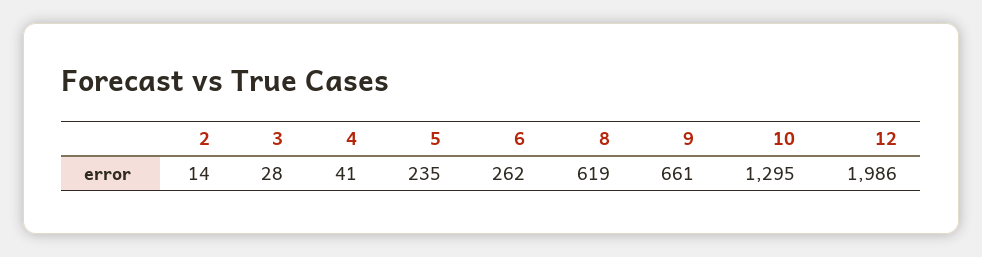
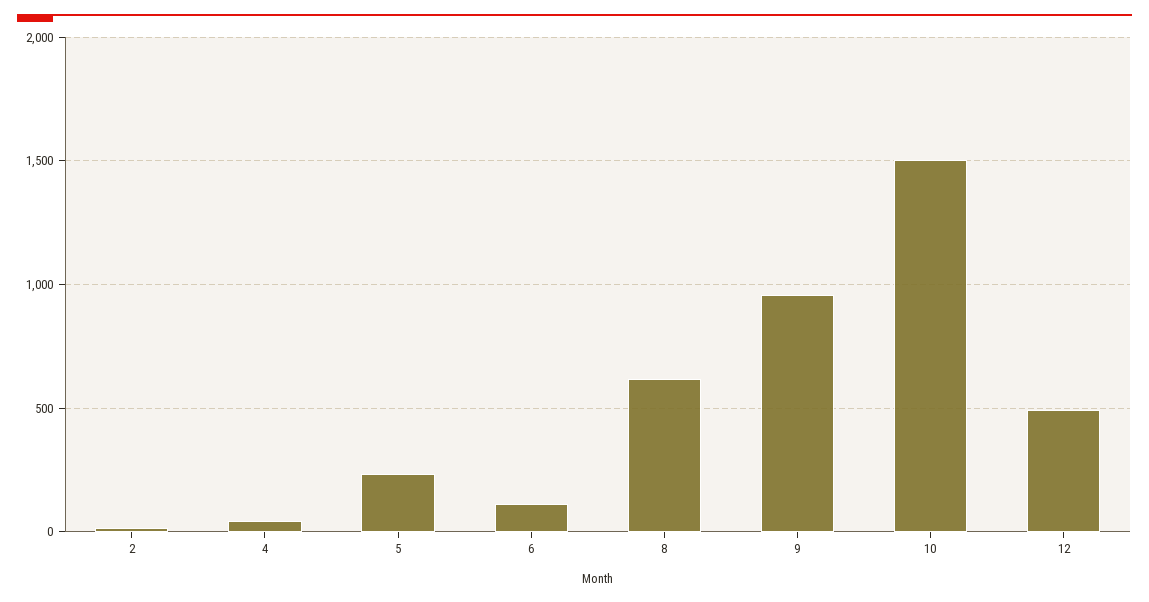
  {
    "2": 14,
-   "3": 28,
    "4": 41,
    "5": 235,
-   "6": 262,
+   "6": 100,
    "8": 619,
-   "9": 661,
+   "9": 950,
-   "10": 1295,
+   "10": 1500,
-   "12": 1986
+   "12": 500
  }

